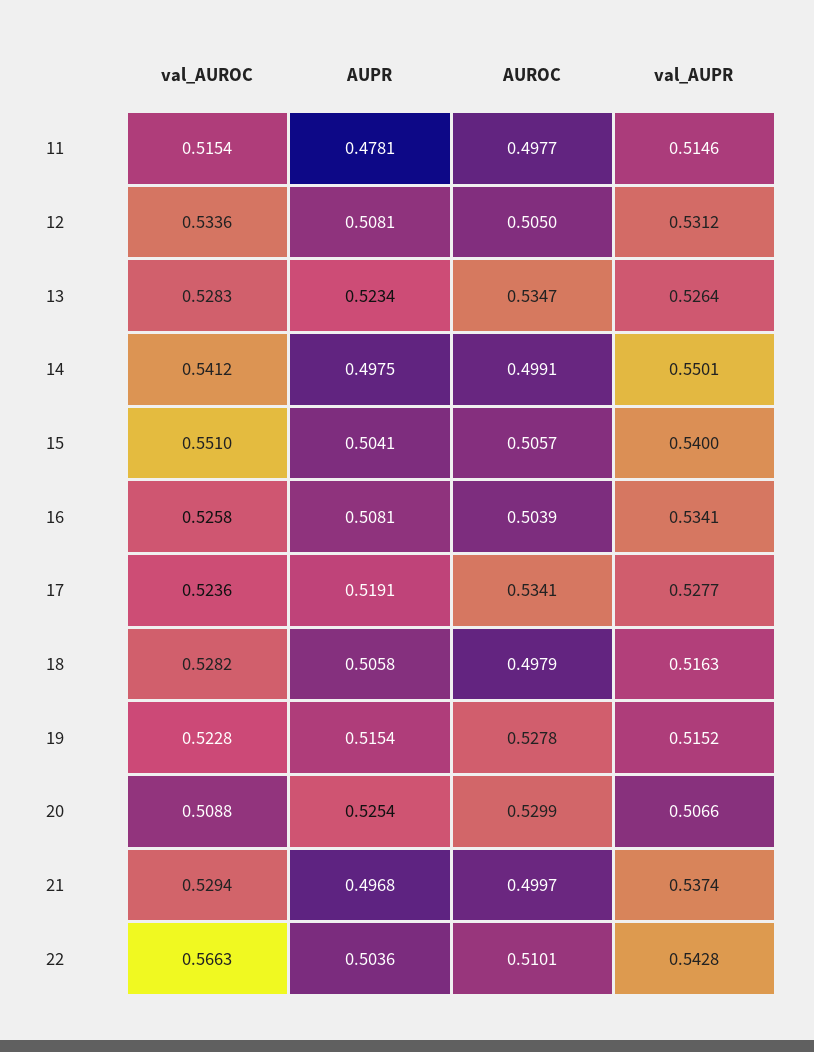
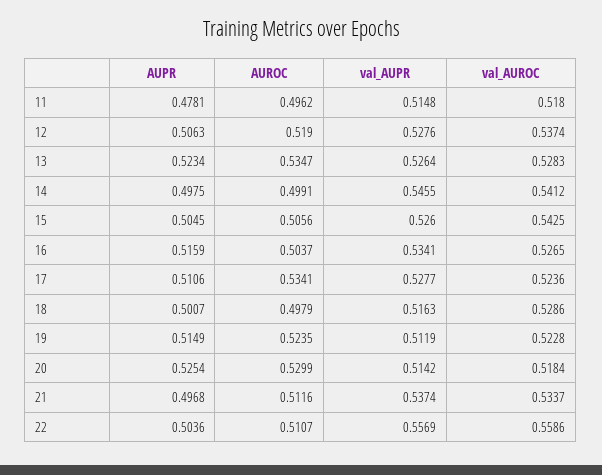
  {
    "val_AUROC": {
-     "11": 0.5154,
+     "11": 0.518,
-     "12": 0.5336,
+     "12": 0.5374,
      "13": 0.5283,
      "14": 0.5412,
-     "15": 0.551,
+     "15": 0.5425,
-     "16": 0.5258,
+     "16": 0.5265,
      "17": 0.5236,
-     "18": 0.5282,
+     "18": 0.5286,
      "19": 0.5228,
-     "20": 0.5088,
+     "20": 0.5184,
-     "21": 0.5294,
+     "21": 0.5337,
-     "22": 0.5663
+     "22": 0.5586
    },
    "AUPR": {
      "11": 0.4781,
-     "12": 0.5081,
+     "12": 0.5063,
      "13": 0.5234,
      "14": 0.4975,
-     "15": 0.5041,
+     "15": 0.5045,
-     "16": 0.5081,
+     "16": 0.5159,
-     "17": 0.5191,
+     "17": 0.5106,
-     "18": 0.5058,
+     "18": 0.5007,
-     "19": 0.5154,
+     "19": 0.5149,
      "20": 0.5254,
      "21": 0.4968,
      "22": 0.5036
    },
    "AUROC": {
-     "11": 0.4977,
+     "11": 0.4962,
-     "12": 0.505,
+     "12": 0.519,
      "13": 0.5347,
      "14": 0.4991,
-     "15": 0.5057,
+     "15": 0.5056,
-     "16": 0.5039,
+     "16": 0.5037,
      "17": 0.5341,
      "18": 0.4979,
-     "19": 0.5278,
+     "19": 0.5235,
      "20": 0.5299,
-     "21": 0.4997,
+     "21": 0.5116,
-     "22": 0.5101
+     "22": 0.5107
    },
    "val_AUPR": {
-     "11": 0.5146,
+     "11": 0.5148,
-     "12": 0.5312,
+     "12": 0.5276,
      "13": 0.5264,
-     "14": 0.5501,
+     "14": 0.5455,
-     "15": 0.54,
+     "15": 0.526,
      "16": 0.5341,
      "17": 0.5277,
      "18": 0.5163,
-     "19": 0.5152,
+     "19": 0.5119,
-     "20": 0.5066,
+     "20": 0.5142,
      "21": 0.5374,
-     "22": 0.5428
+     "22": 0.5569
    }
  }

